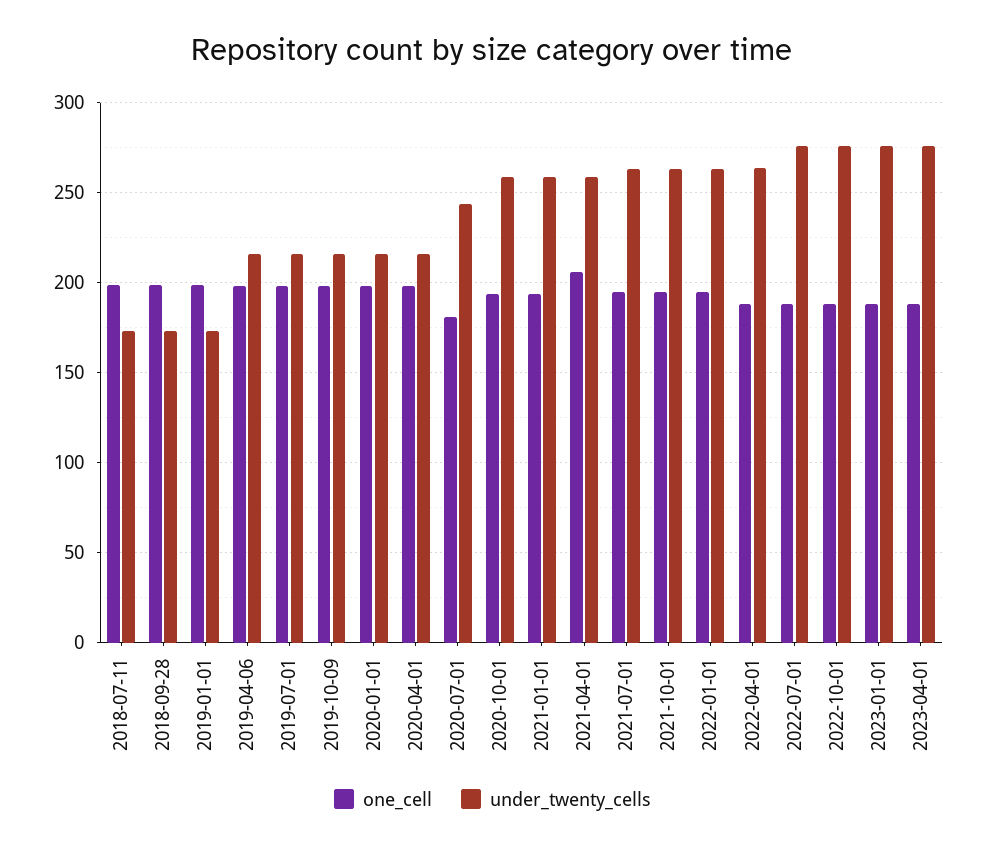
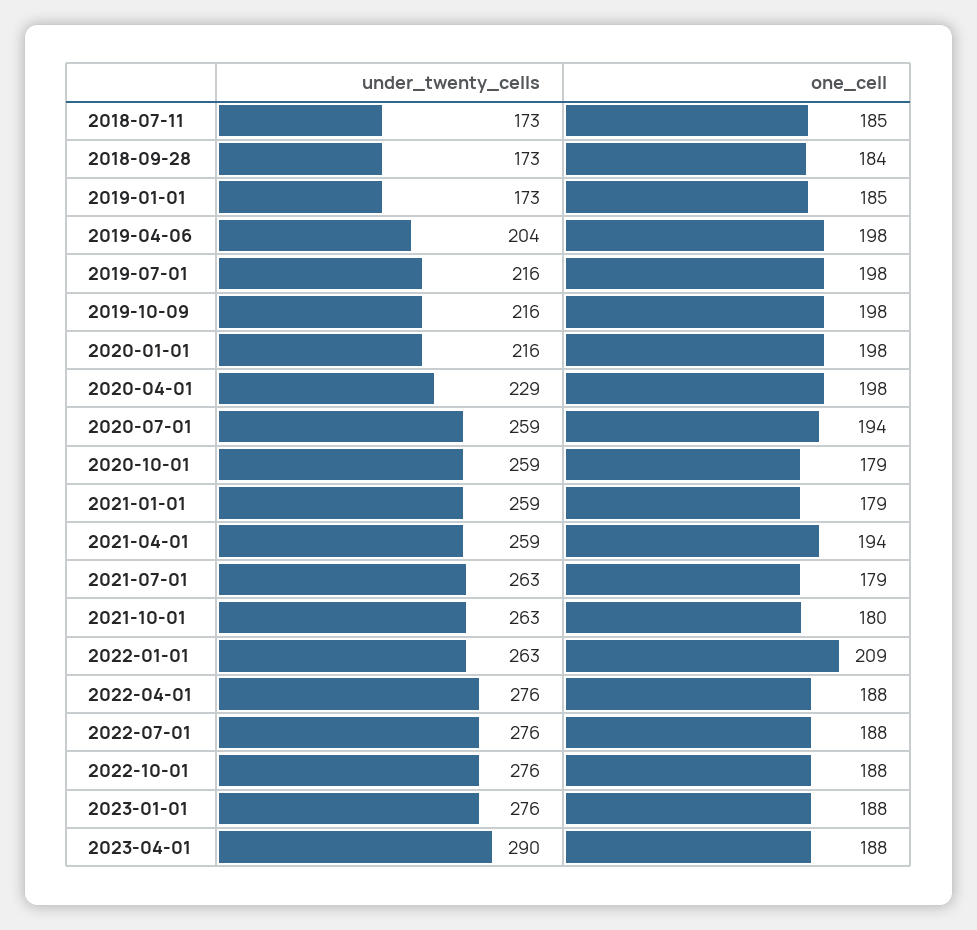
  {
    "one_cell": {
-     "2018-07-11": 200,
+     "2018-07-11": 185,
-     "2018-09-28": 200,
+     "2018-09-28": 184,
-     "2019-01-01": 200,
+     "2019-01-01": 185,
      "2019-04-06": 198,
      "2019-07-01": 198,
      "2019-10-09": 198,
      "2020-01-01": 198,
      "2020-04-01": 198,
-     "2020-07-01": 180,
+     "2020-07-01": 194,
-     "2020-10-01": 195,
+     "2020-10-01": 179,
-     "2021-01-01": 195,
+     "2021-01-01": 179,
-     "2021-04-01": 205,
+     "2021-04-01": 194,
-     "2021-07-01": 195,
+     "2021-07-01": 179,
-     "2021-10-01": 195,
+     "2021-10-01": 180,
-     "2022-01-01": 195,
+     "2022-01-01": 209,
      "2022-04-01": 188,
      "2022-07-01": 188,
      "2022-10-01": 188,
      "2023-01-01": 188,
      "2023-04-01": 188
    },
    "under_twenty_cells": {
      "2018-07-11": 173,
      "2018-09-28": 173,
      "2019-01-01": 173,
-     "2019-04-06": 215,
+     "2019-04-06": 204,
      "2019-07-01": 216,
      "2019-10-09": 216,
      "2020-01-01": 216,
-     "2020-04-01": 215,
+     "2020-04-01": 229,
-     "2020-07-01": 245,
+     "2020-07-01": 259,
      "2020-10-01": 259,
      "2021-01-01": 259,
      "2021-04-01": 259,
      "2021-07-01": 263,
      "2021-10-01": 263,
      "2022-01-01": 263,
-     "2022-04-01": 265,
+     "2022-04-01": 276,
      "2022-07-01": 276,
      "2022-10-01": 276,
      "2023-01-01": 276,
-     "2023-04-01": 275
+     "2023-04-01": 290
    }
  }

